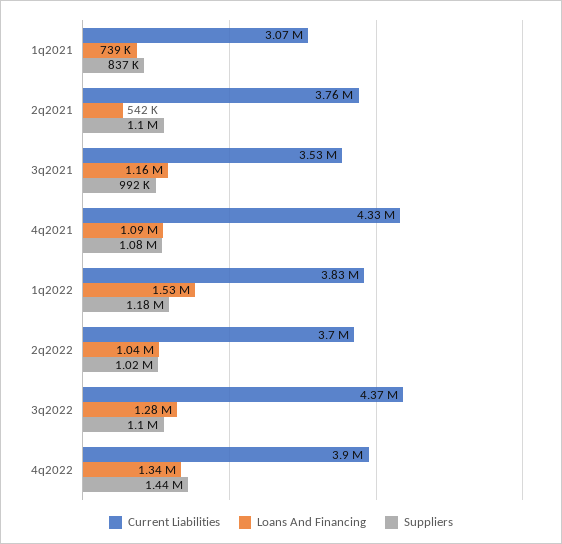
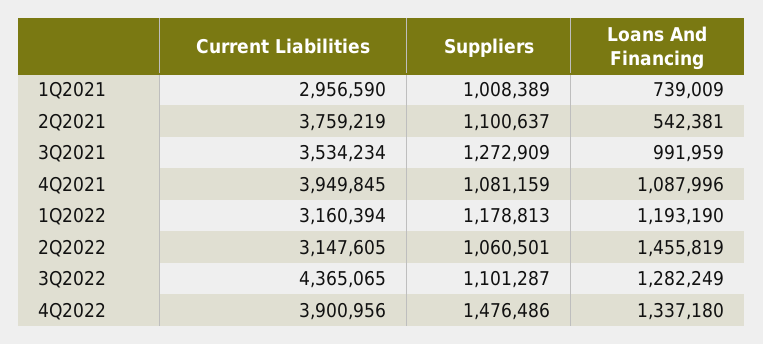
  {
    "Current Liabilities": {
-     "1q2021": 3070000,
+     "1q2021": 2956590,
      "2q2021": 3759219,
      "3q2021": 3534234,
-     "4q2021": 4330000,
+     "4q2021": 3949845,
-     "1q2022": 3830000,
+     "1q2022": 3160394,
-     "2q2022": 3700000,
+     "2q2022": 3147605,
      "3q2022": 4365065,
      "4q2022": 3900956
    },
    "Loans And Financing": {
      "1q2021": 739009,
      "2q2021": 542381,
-     "3q2021": 1160000,
+     "3q2021": 991959,
      "4q2021": 1087996,
-     "1q2022": 1530000,
+     "1q2022": 1193190,
-     "2q2022": 1040000,
+     "2q2022": 1455819,
      "3q2022": 1282249,
      "4q2022": 1337180
    },
    "Suppliers": {
-     "1q2021": 837000,
+     "1q2021": 1008389,
      "2q2021": 1100637,
-     "3q2021": 992000,
+     "3q2021": 1272909,
      "4q2021": 1081159,
      "1q2022": 1178813,
-     "2q2022": 1020000,
+     "2q2022": 1060501,
      "3q2022": 1101287,
-     "4q2022": 1440000
+     "4q2022": 1476486
    }
  }

